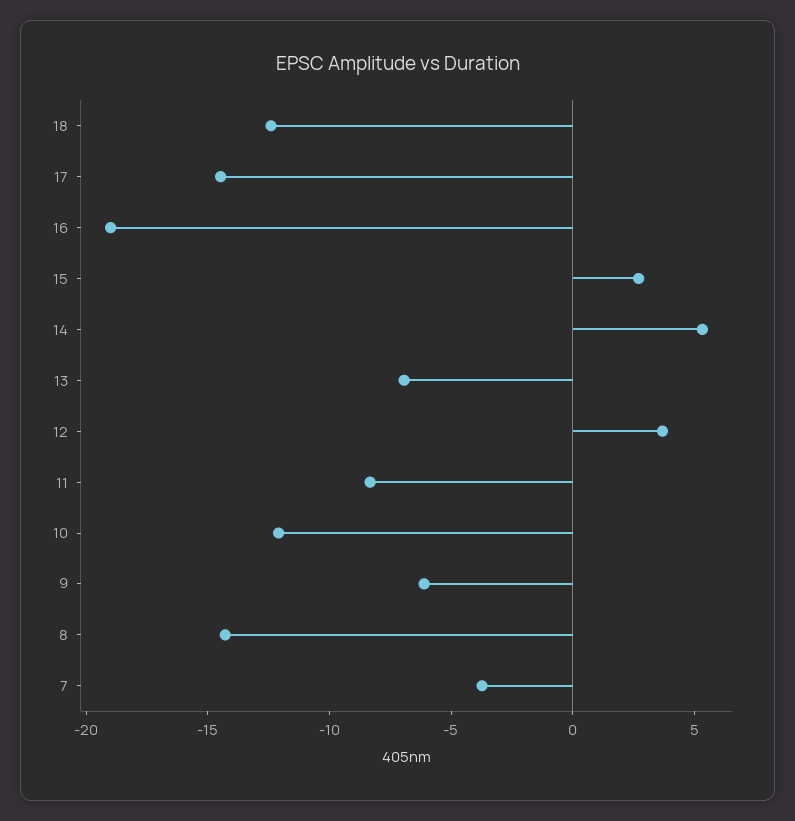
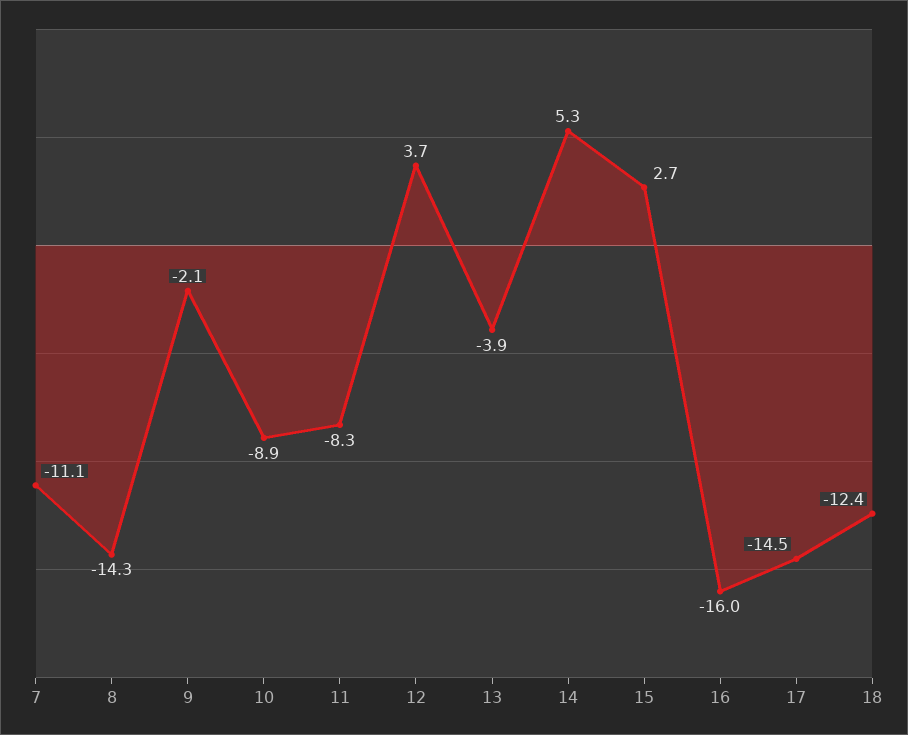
  {
    "18": -12.4,
    "17": -14.5,
-   "16": -19,
+   "16": -16,
    "15": 2.7,
    "14": 5.3,
-   "13": -7,
+   "13": -3.9,
    "12": 3.7,
    "11": -8.3,
-   "10": -12,
+   "10": -8.9,
-   "9": -6,
+   "9": -2.1,
    "8": -14.3,
-   "7": -4
+   "7": -11.1
  }

